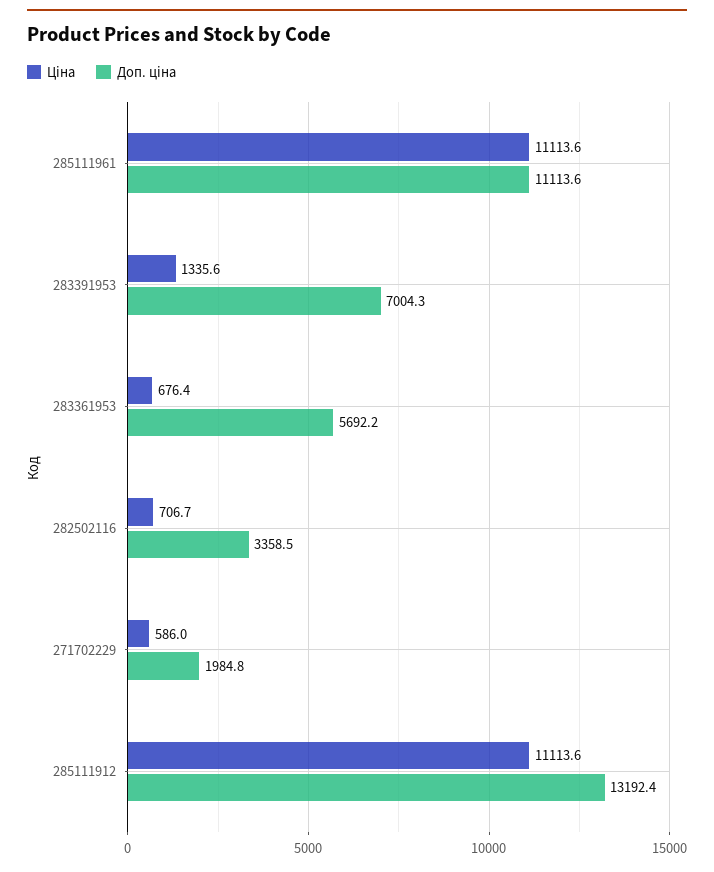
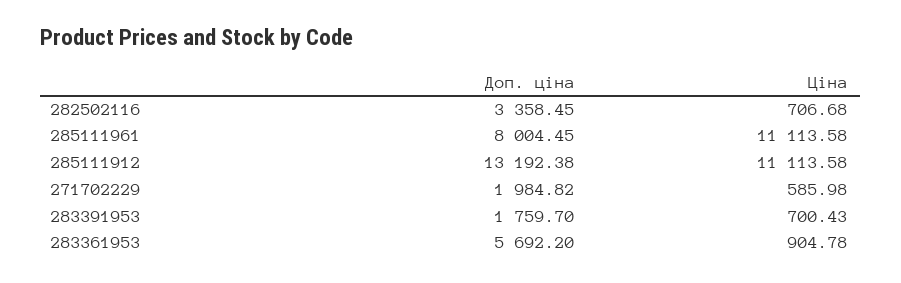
  {
    "Ціна": {
      "285111961": 11113.58,
-     "283391953": 1335.6,
+     "283391953": 700.43,
-     "283361953": 676.4,
+     "283361953": 904.78,
      "282502116": 706.68,
      "271702229": 585.98,
      "285111912": 11113.58
    },
    "Доп. ціна": {
-     "285111961": 11113.6,
+     "285111961": 8004.45,
-     "283391953": 7004.3,
+     "283391953": 1759.7,
      "283361953": 5692.2,
      "282502116": 3358.45,
      "271702229": 1984.82,
      "285111912": 13192.38
    }
  }

